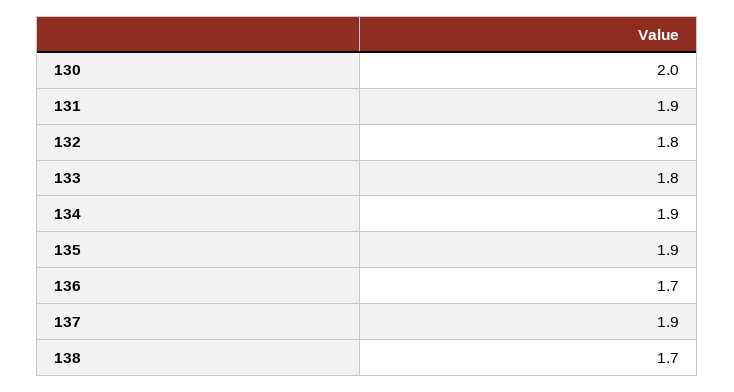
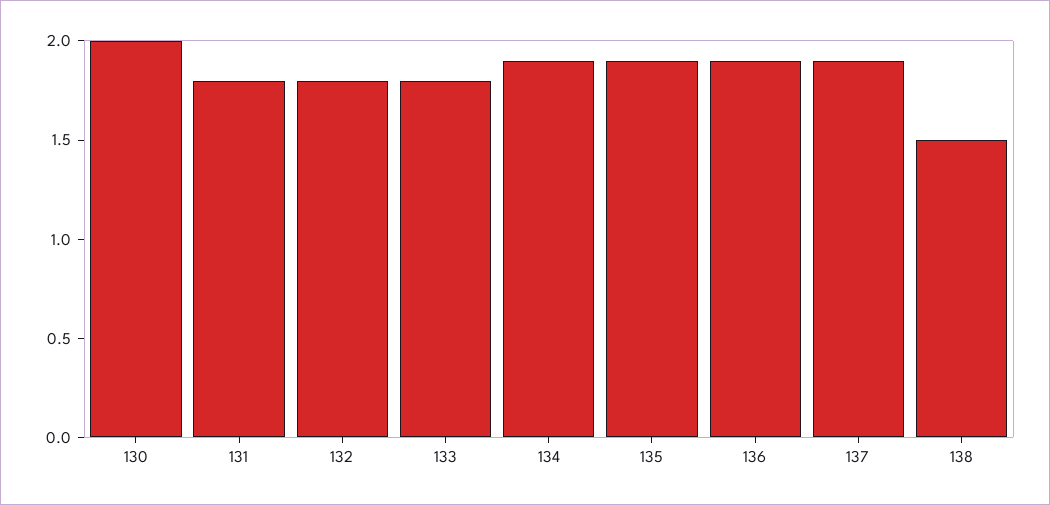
  {
    "130": 2,
-   "131": 1.9,
+   "131": 1.8,
    "132": 1.8,
    "133": 1.8,
    "134": 1.9,
    "135": 1.9,
-   "136": 1.7,
+   "136": 1.9,
    "137": 1.9,
-   "138": 1.7
+   "138": 1.5
  }

